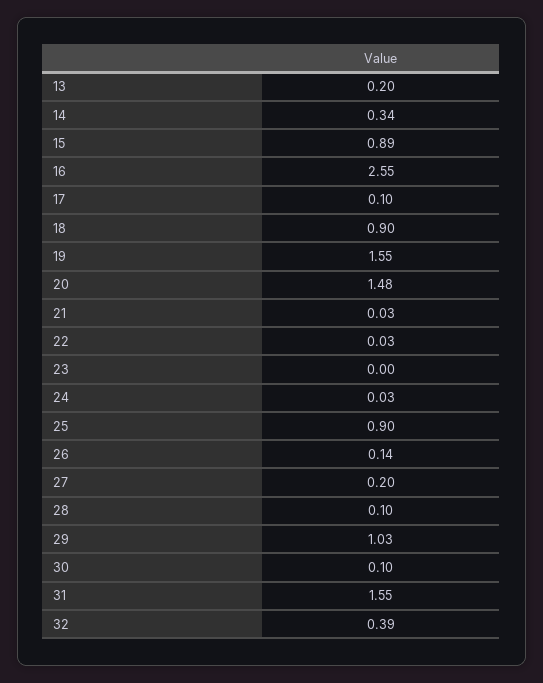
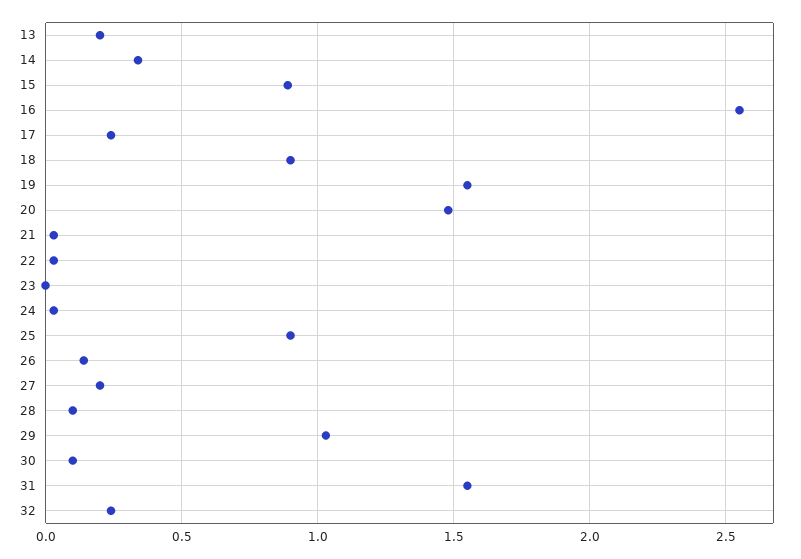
  {
    "13": 0.2,
    "14": 0.34,
    "15": 0.89,
    "16": 2.55,
-   "17": 0.1,
+   "17": 0.25,
    "18": 0.9,
    "19": 1.55,
    "20": 1.48,
    "21": 0.03,
    "22": 0.03,
    "23": 0,
    "24": 0.03,
    "25": 0.9,
    "26": 0.14,
    "27": 0.2,
    "28": 0.1,
    "29": 1.03,
    "30": 0.1,
    "31": 1.55,
-   "32": 0.39
+   "32": 0.25
  }

